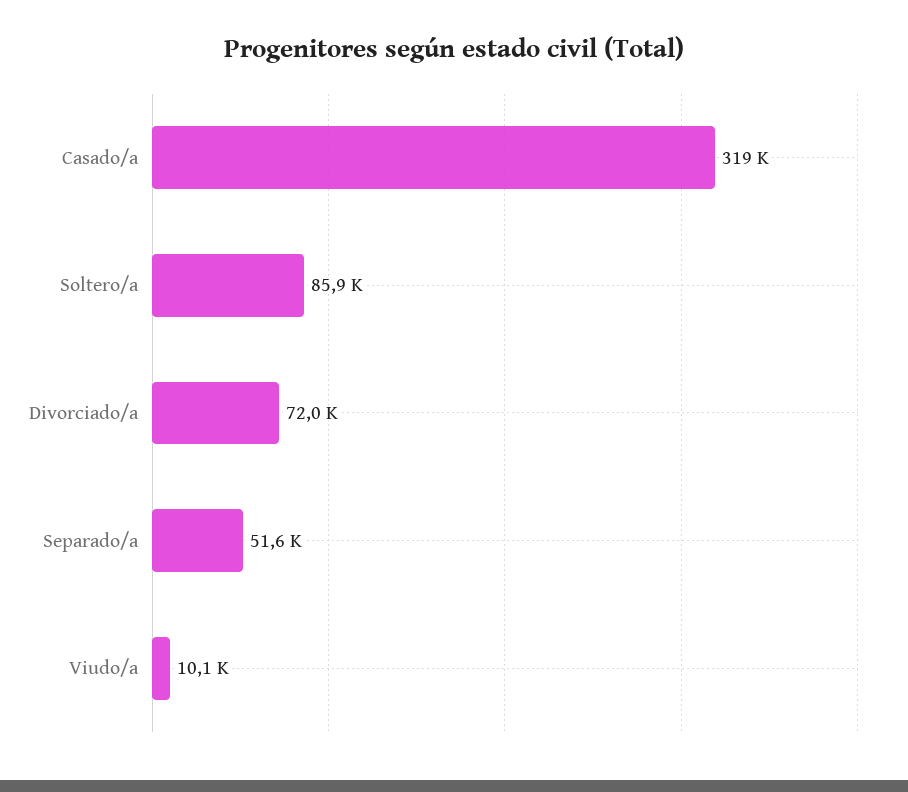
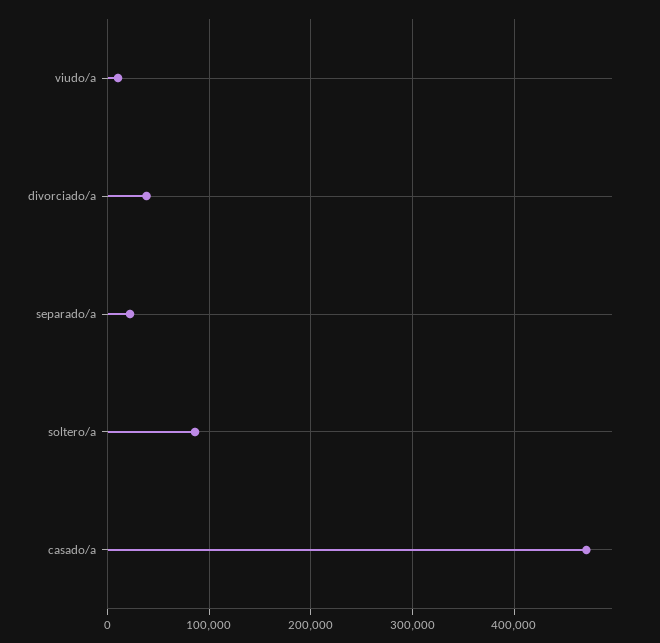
  {
-   "Casado/a": 319000,
+   "Casado/a": 470000,
    "Soltero/a": 85900,
-   "Divorciado/a": 72000,
+   "Divorciado/a": 40000,
-   "Separado/a": 51600,
+   "Separado/a": 20000,
    "Viudo/a": 10100
  }

